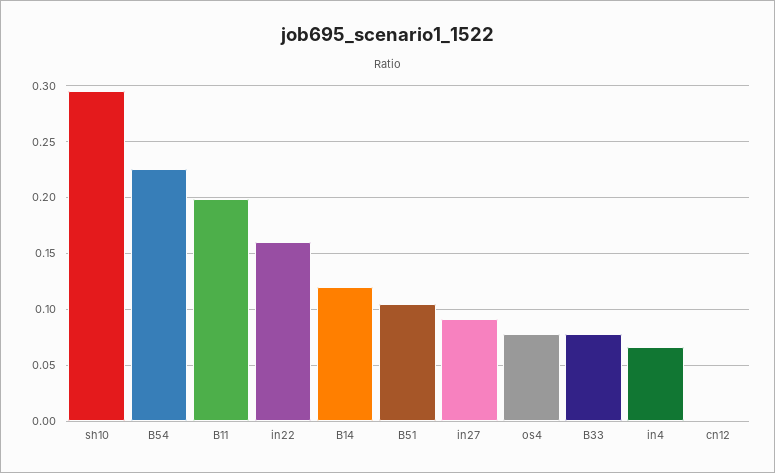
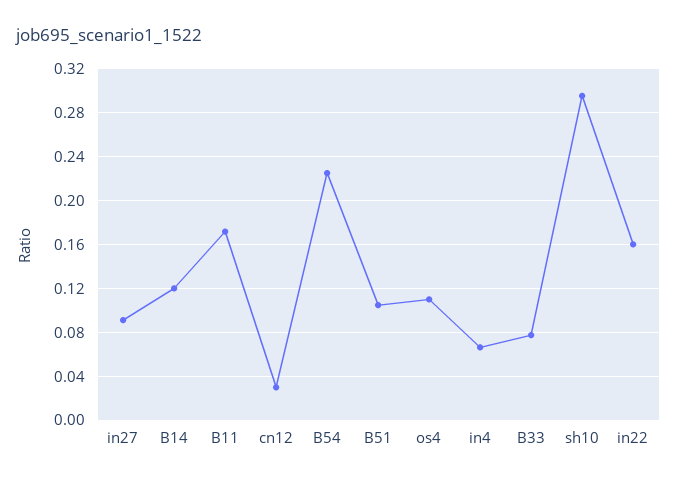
  {
    "sh10": 0.3,
    "B54": 0.23,
-   "B11": 0.2,
+   "B11": 0.17,
    "in22": 0.16,
    "B14": 0.12,
    "B51": 0.1,
    "in27": 0.09,
-   "os4": 0.08,
+   "os4": 0.11,
    "B33": 0.08,
    "in4": 0.07,
-   "cn12": 0
+   "cn12": 0.03
  }

